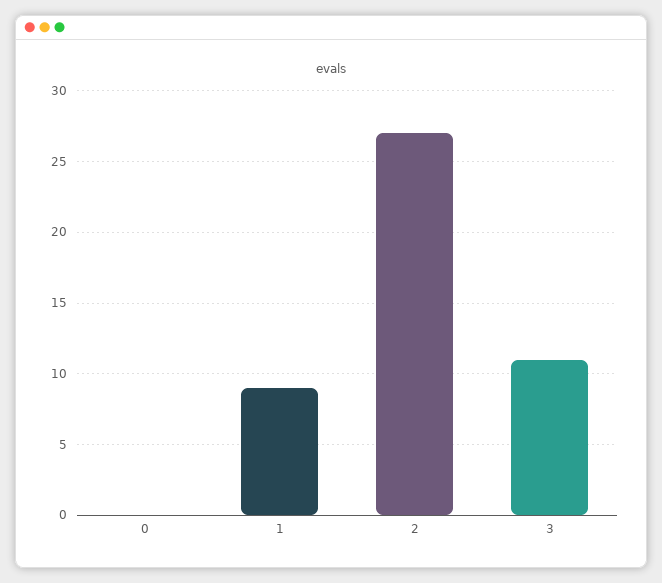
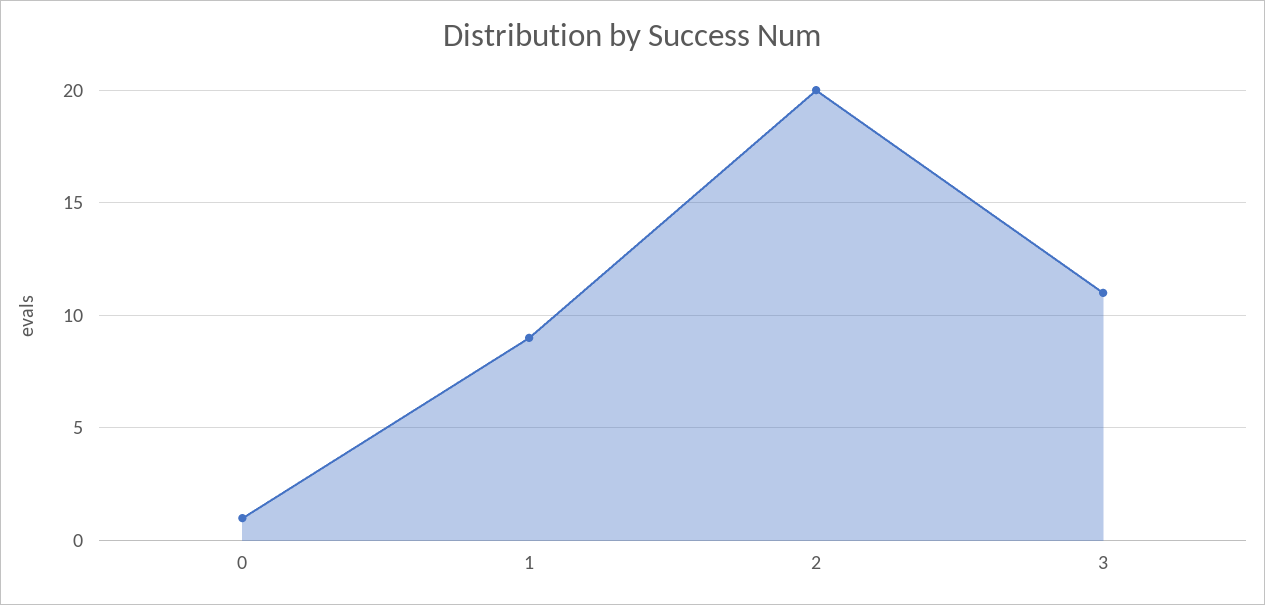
  {
-   "0": 0,
+   "0": 1,
    "1": 9,
-   "2": 27,
+   "2": 20,
    "3": 11
  }

